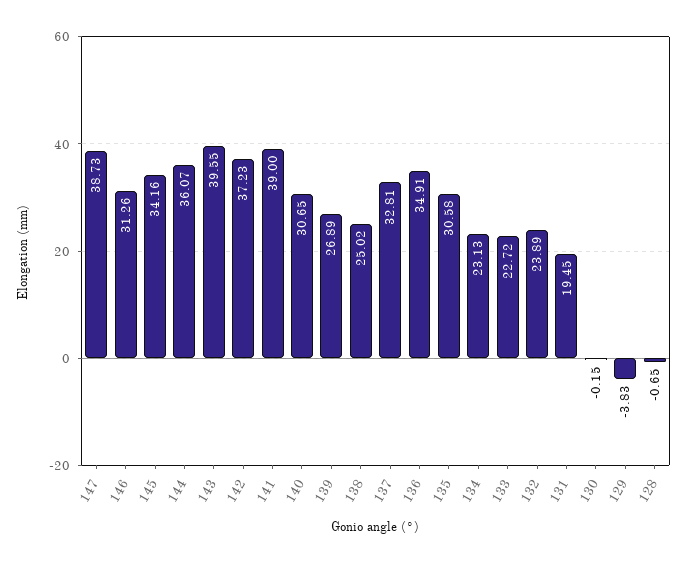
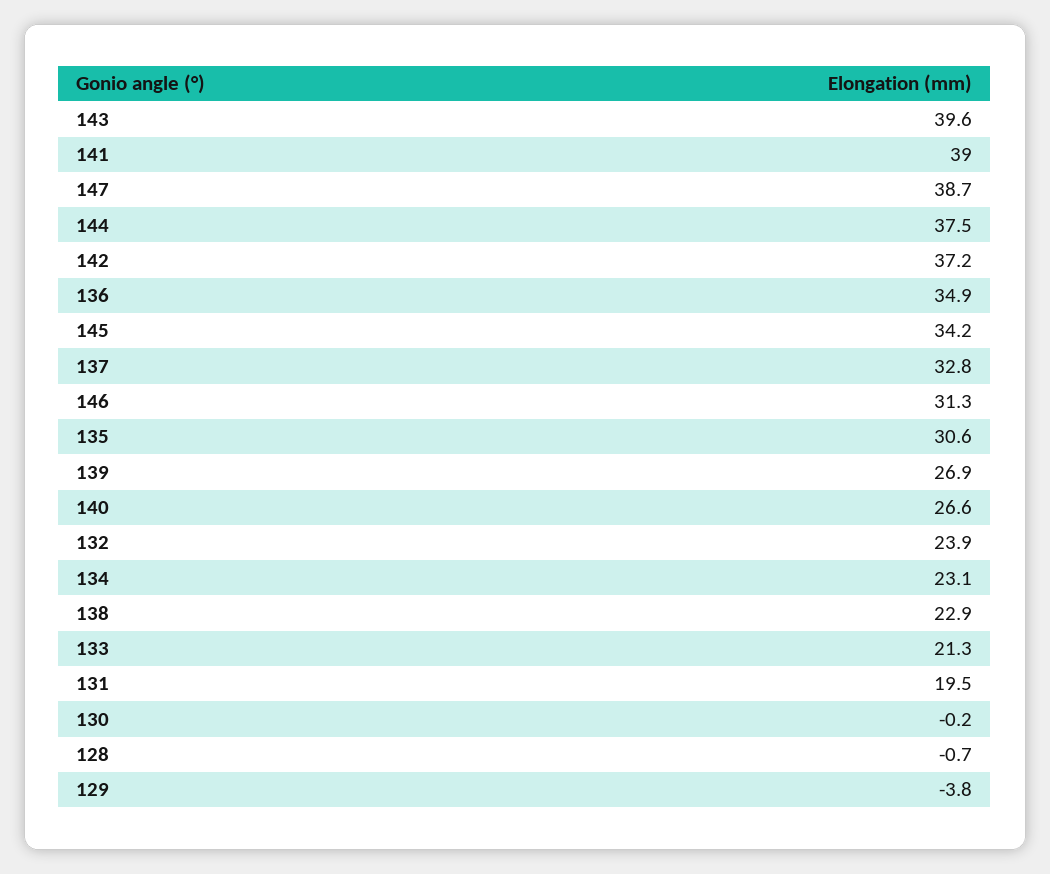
  {
    "147": 38.73,
    "146": 31.26,
    "145": 34.16,
-   "144": 36.07,
+   "144": 37.5,
    "143": 39.55,
    "142": 37.23,
    "141": 39,
-   "140": 30.65,
+   "140": 26.6,
    "139": 26.89,
-   "138": 25.02,
+   "138": 22.9,
    "137": 32.81,
    "136": 34.91,
    "135": 30.58,
    "134": 23.13,
-   "133": 22.72,
+   "133": 21.3,
    "132": 23.89,
    "131": 19.45,
    "130": -0.15,
    "129": -3.83,
    "128": -0.65
  }

